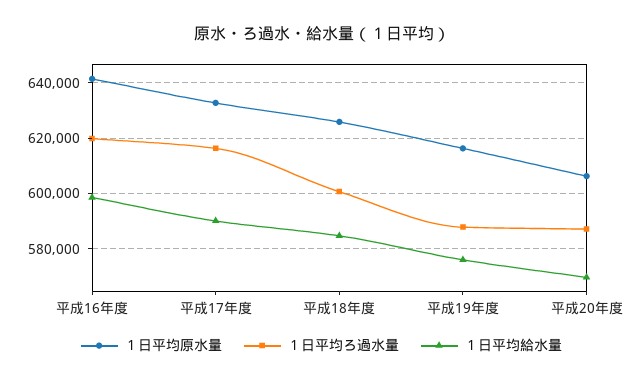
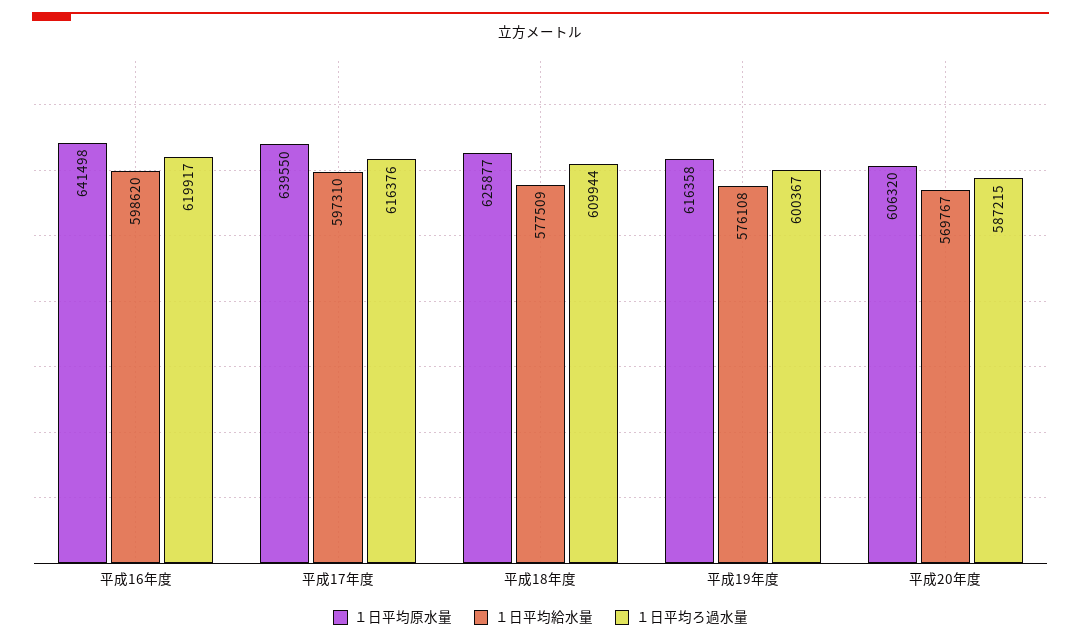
  {
    "１日平均原水量": {
      "平成16年度": 641498,
-     "平成17年度": 632500,
+     "平成17年度": 639550,
      "平成18年度": 625877,
      "平成19年度": 616358,
      "平成20年度": 606320
    },
    "１日平均ろ過水量": {
      "平成16年度": 619917,
      "平成17年度": 616376,
-     "平成18年度": 600000,
+     "平成18年度": 609944,
-     "平成19年度": 587500,
+     "平成19年度": 600367,
      "平成20年度": 587215
    },
    "１日平均給水量": {
      "平成16年度": 598620,
-     "平成17年度": 590000,
+     "平成17年度": 597310,
-     "平成18年度": 585000,
+     "平成18年度": 577509,
      "平成19年度": 576108,
      "平成20年度": 569767
    }
  }

